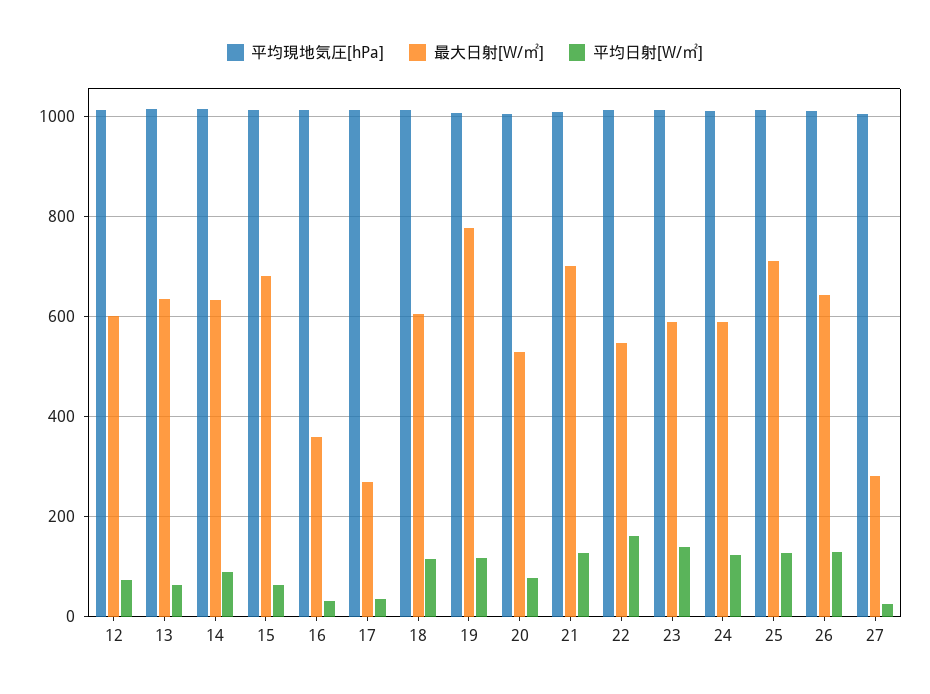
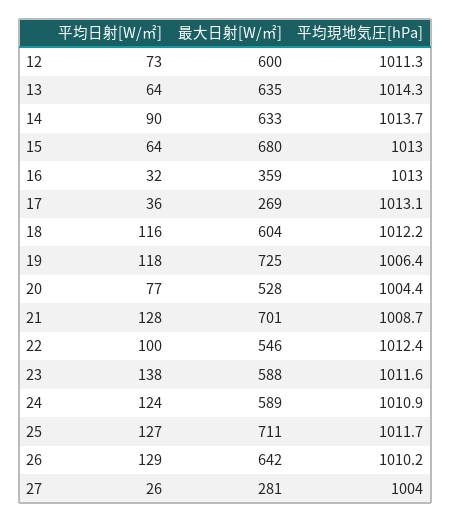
  {
    "平均現地気圧[hPa]": {
      "12": 1011.3,
      "13": 1014.3,
      "14": 1013.7,
      "15": 1013,
      "16": 1013,
      "17": 1013.1,
      "18": 1012.2,
      "19": 1006.4,
      "20": 1004.4,
      "21": 1008.7,
      "22": 1012.4,
      "23": 1011.6,
      "24": 1010.9,
      "25": 1011.7,
      "26": 1010.2,
      "27": 1004
    },
    "最大日射[W/㎡]": {
      "12": 600,
      "13": 635,
      "14": 633,
      "15": 680,
      "16": 359,
      "17": 269,
      "18": 604,
-     "19": 780,
+     "19": 725,
      "20": 528,
      "21": 701,
      "22": 546,
      "23": 588,
      "24": 589,
      "25": 711,
      "26": 642,
      "27": 281
    },
    "平均日射[W/㎡]": {
      "12": 73,
      "13": 64,
      "14": 90,
      "15": 64,
      "16": 32,
      "17": 36,
      "18": 116,
      "19": 118,
      "20": 77,
      "21": 128,
-     "22": 160,
+     "22": 100,
      "23": 138,
      "24": 124,
      "25": 127,
      "26": 129,
      "27": 26
    }
  }

